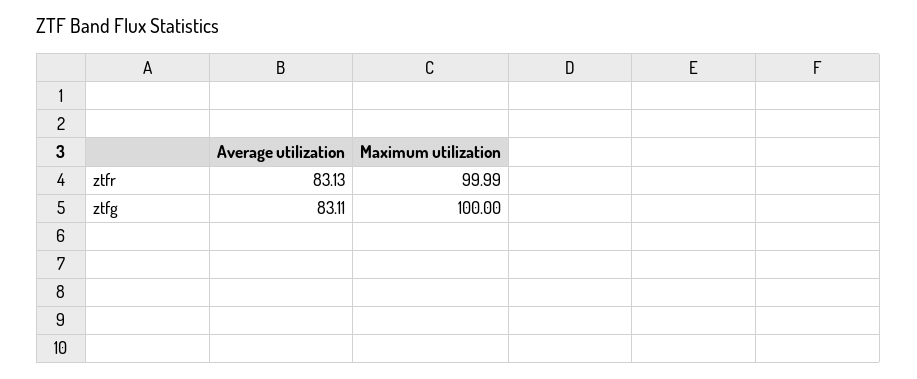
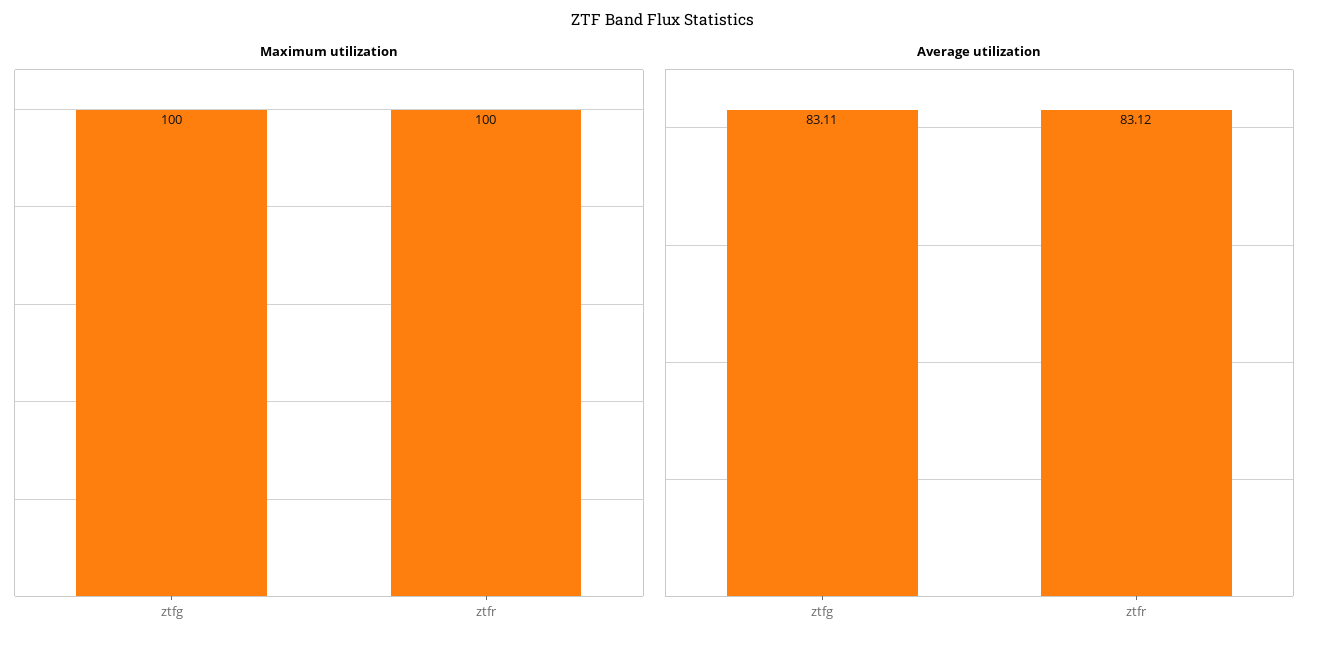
  {
    "Average utilization": {
-     "ztfr": 83.13,
+     "ztfr": 83.12,
      "ztfg": 83.11
    },
    "Maximum utilization": {
-     "ztfr": 99.99,
+     "ztfr": 100,
      "ztfg": 100
    }
  }

